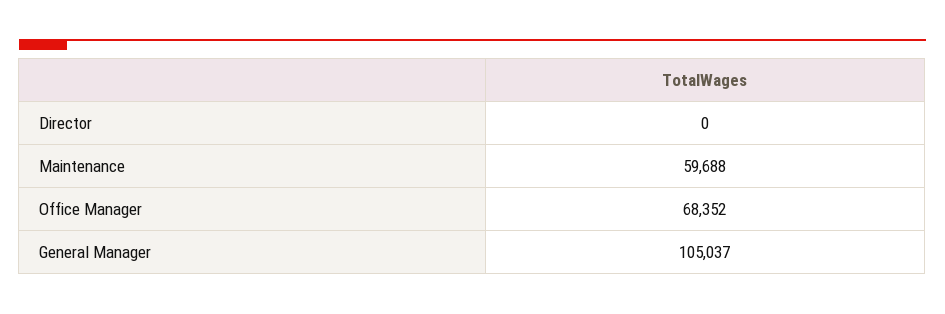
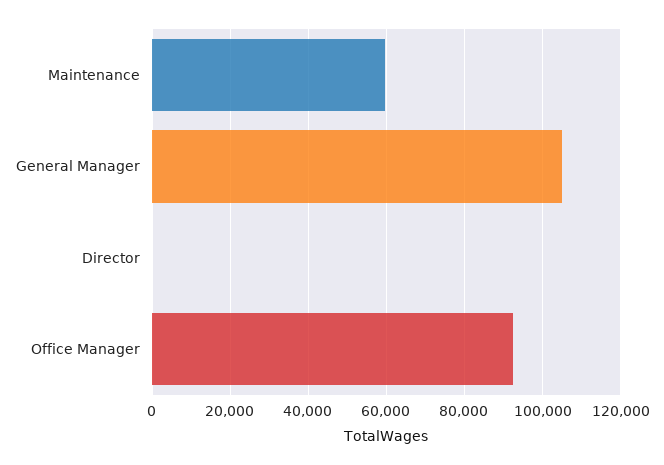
  {
    "Director": 0,
    "Maintenance": 59688,
-   "Office Manager": 68352,
+   "Office Manager": 92000,
    "General Manager": 105037
  }

